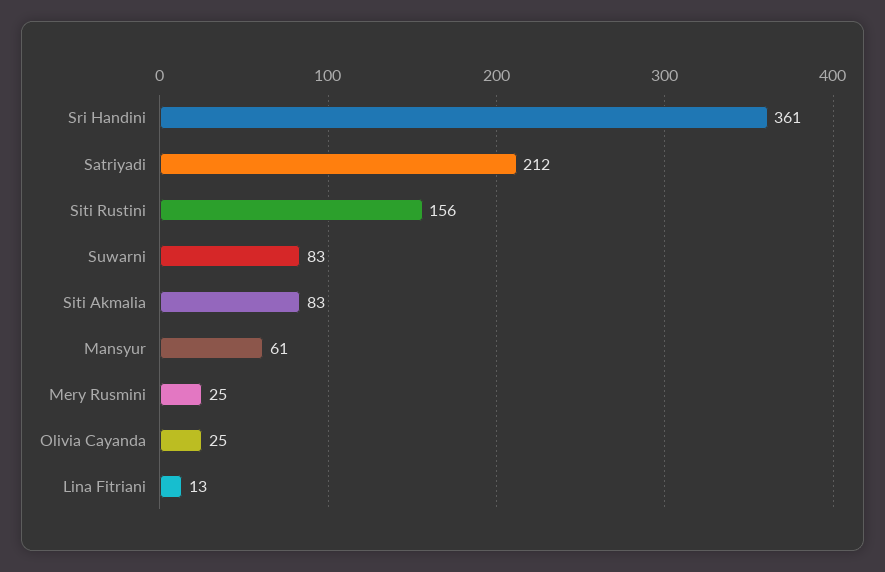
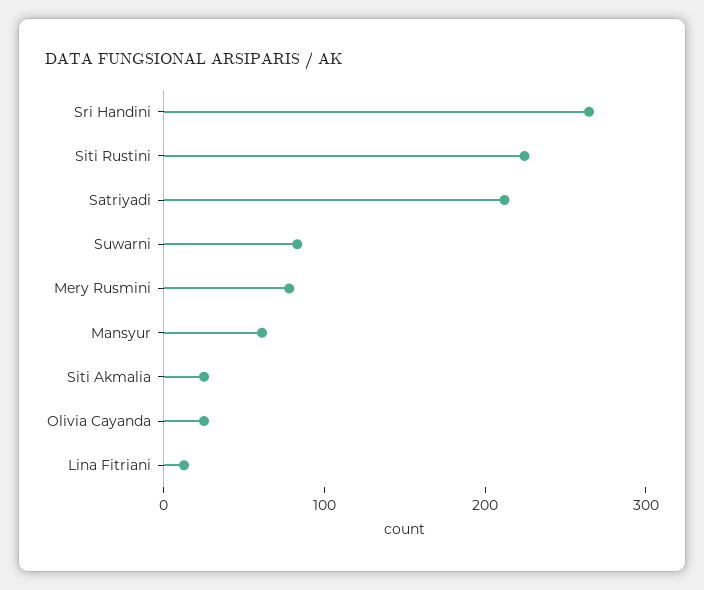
  {
-   "Sri Handini": 361,
+   "Sri Handini": 260,
    "Satriyadi": 212,
-   "Siti Rustini": 156,
+   "Siti Rustini": 220,
    "Suwarni": 83,
-   "Siti Akmalia": 83,
+   "Siti Akmalia": 20,
    "Mansyur": 61,
-   "Mery Rusmini": 25,
+   "Mery Rusmini": 80,
    "Olivia Cayanda": 25,
    "Lina Fitriani": 13
  }

